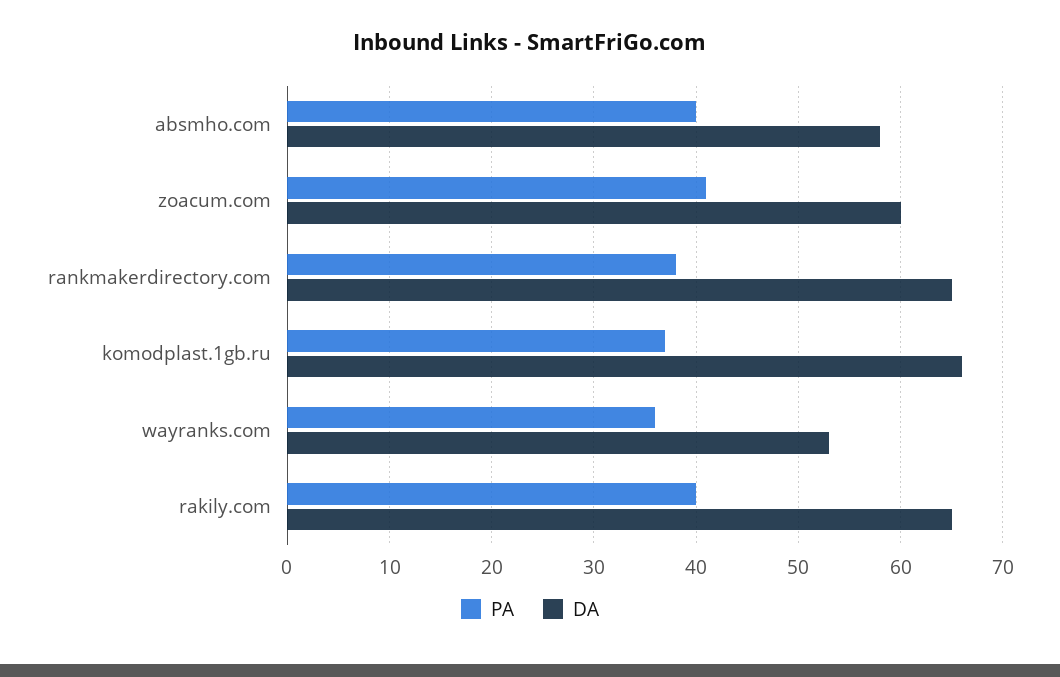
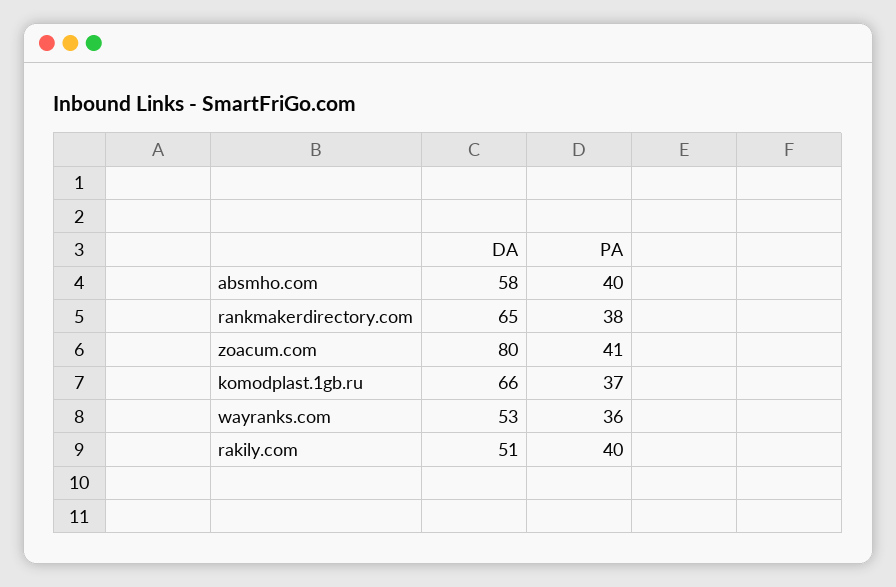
  {
    "PA": {
      "absmho.com": 40,
      "zoacum.com": 41,
      "rankmakerdirectory.com": 38,
      "komodplast.1gb.ru": 37,
      "wayranks.com": 36,
      "rakily.com": 40
    },
    "DA": {
      "absmho.com": 58,
-     "zoacum.com": 60,
+     "zoacum.com": 80,
      "rankmakerdirectory.com": 65,
      "komodplast.1gb.ru": 66,
      "wayranks.com": 53,
-     "rakily.com": 65
+     "rakily.com": 51
    }
  }

